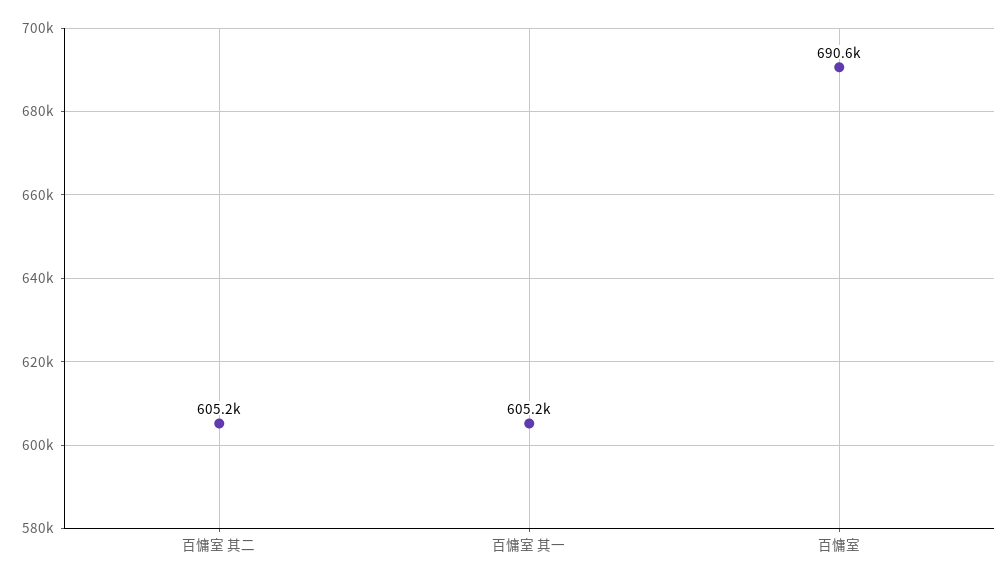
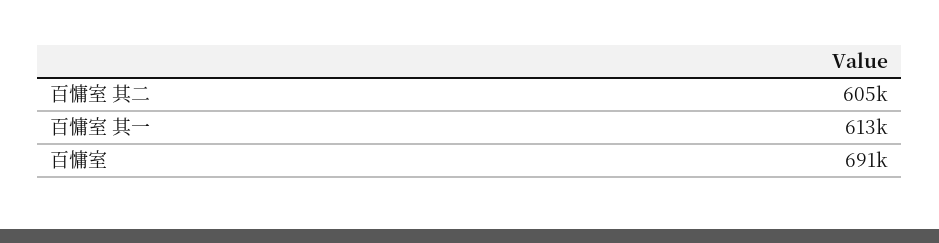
  {
    "百慵室 其二": 605200,
-   "百慵室 其一": 605200,
+   "百慵室 其一": 613000,
    "百慵室": 690600
  }

